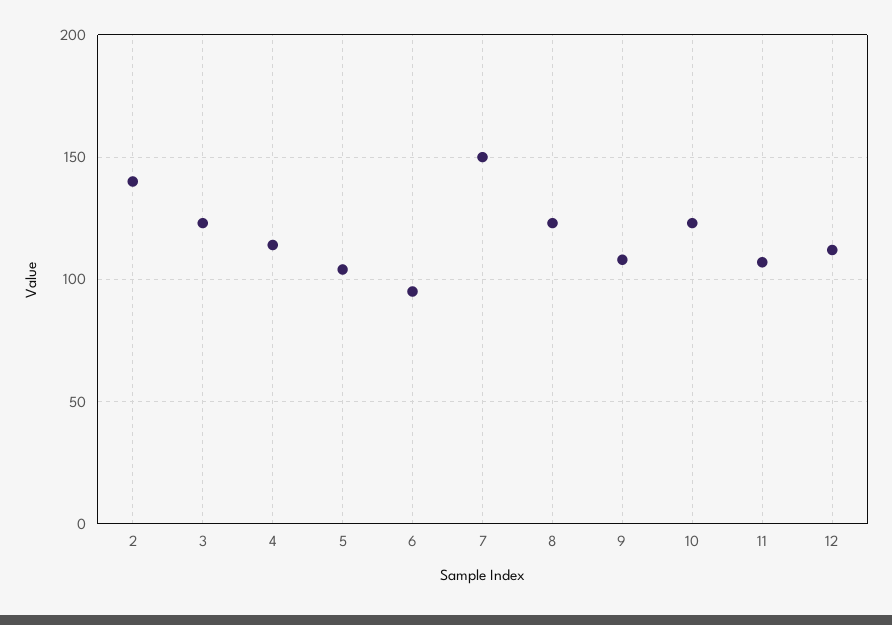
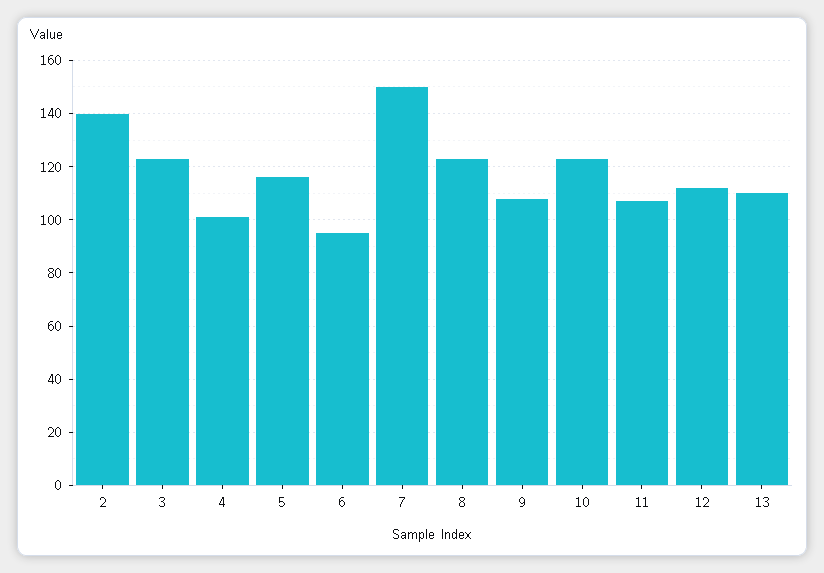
  {
    "2": 140,
    "3": 125,
-   "4": 115,
+   "4": 100,
-   "5": 105,
+   "5": 115,
    "6": 95,
    "7": 150,
    "8": 125,
    "9": 110,
    "10": 125,
    "11": 105,
-   "12": 110
+   "12": 110,
+   "13": 110
  }

